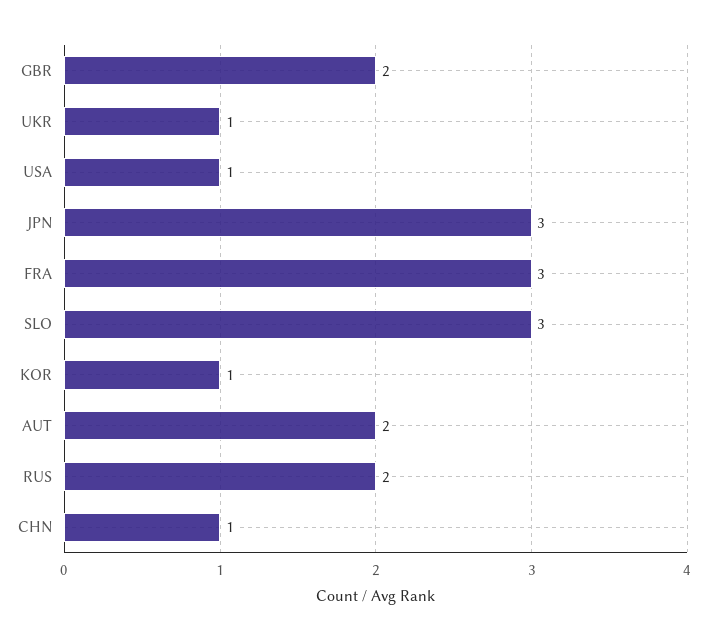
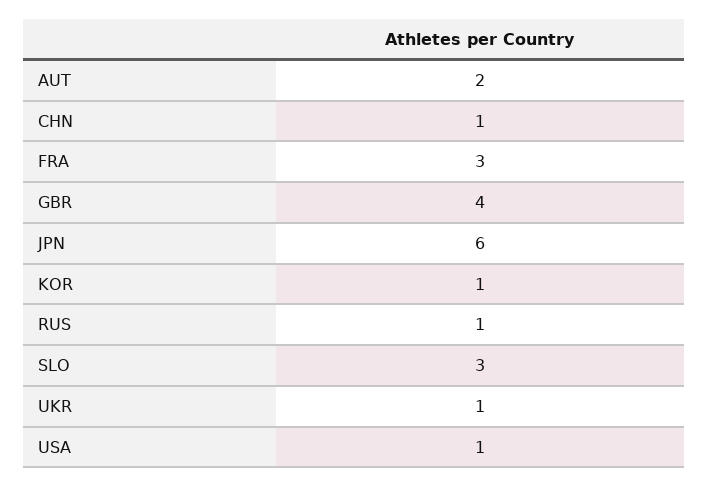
  {
-   "GBR": 2,
+   "GBR": 4,
    "UKR": 1,
    "USA": 1,
-   "JPN": 3,
+   "JPN": 6,
    "FRA": 3,
    "SLO": 3,
    "KOR": 1,
    "AUT": 2,
-   "RUS": 2,
+   "RUS": 1,
    "CHN": 1
  }

